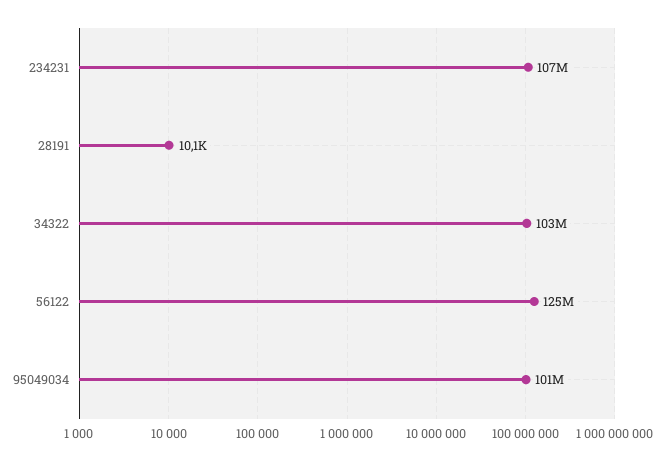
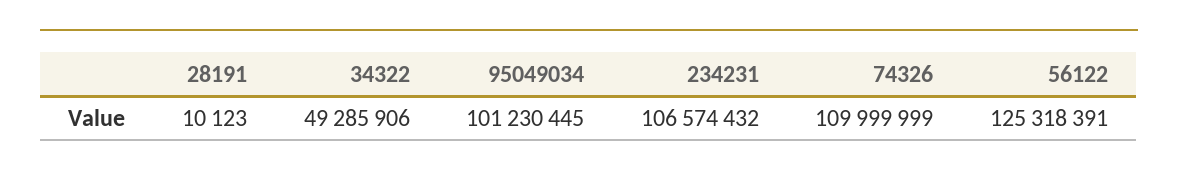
  {
    "234231": 106574432,
    "28191": 10123,
-   "34322": 103000000,
+   "34322": 49285906,
    "56122": 125318391,
-   "95049034": 101230445
+   "95049034": 101230445,
+   "74326": 109999999
  }

